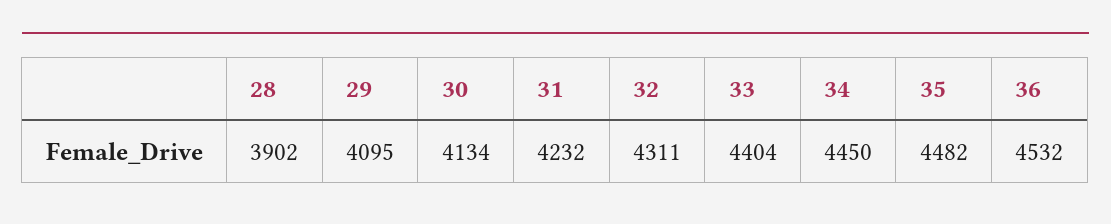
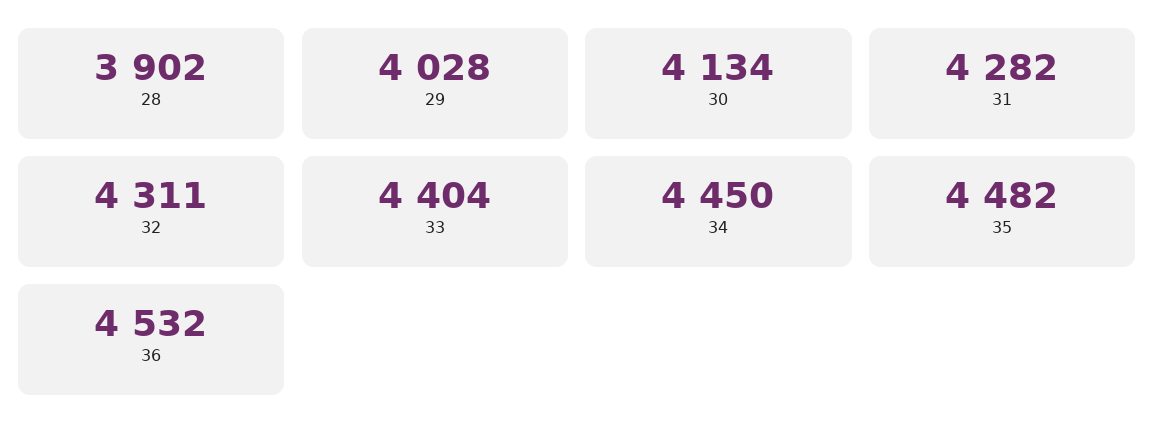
  {
    "28": 3902,
-   "29": 4095,
+   "29": 4028,
    "30": 4134,
-   "31": 4232,
+   "31": 4282,
    "32": 4311,
    "33": 4404,
    "34": 4450,
    "35": 4482,
    "36": 4532
  }

